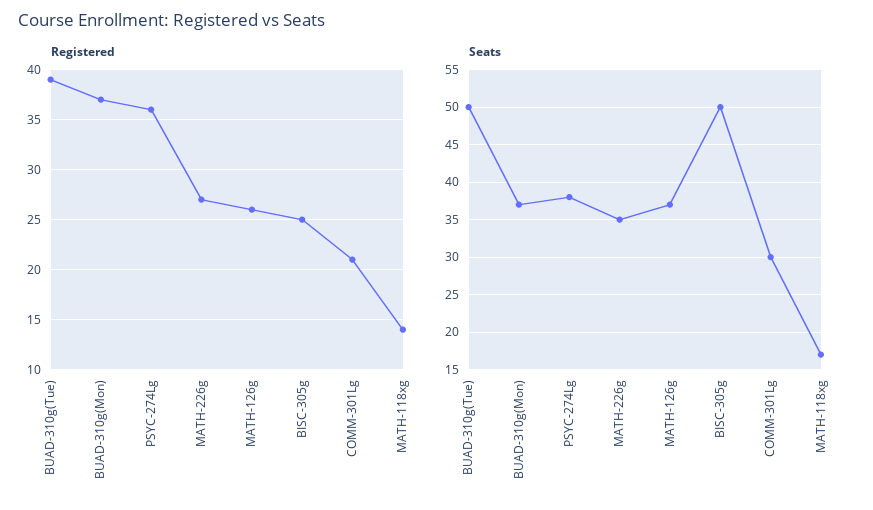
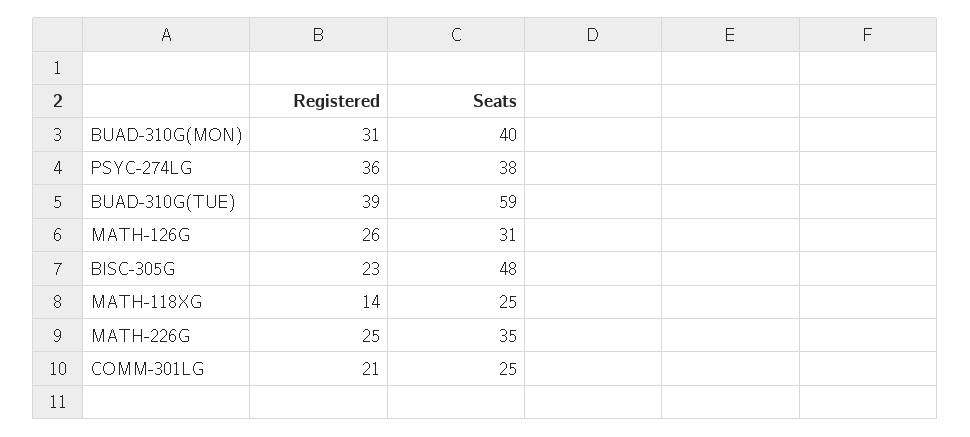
  {
    "Registered": {
      "BUAD-310g(Tue)": 39,
-     "BUAD-310g(Mon)": 37,
+     "BUAD-310g(Mon)": 31,
      "PSYC-274Lg": 36,
-     "MATH-226g": 27,
+     "MATH-226g": 25,
      "MATH-126g": 26,
-     "BISC-305g": 25,
+     "BISC-305g": 23,
      "COMM-301Lg": 21,
      "MATH-118xg": 14
    },
    "Seats": {
-     "BUAD-310g(Tue)": 50,
+     "BUAD-310g(Tue)": 59,
-     "BUAD-310g(Mon)": 37,
+     "BUAD-310g(Mon)": 40,
      "PSYC-274Lg": 38,
      "MATH-226g": 35,
-     "MATH-126g": 37,
+     "MATH-126g": 31,
-     "BISC-305g": 50,
+     "BISC-305g": 48,
-     "COMM-301Lg": 30,
+     "COMM-301Lg": 25,
-     "MATH-118xg": 17
+     "MATH-118xg": 25
    }
  }

